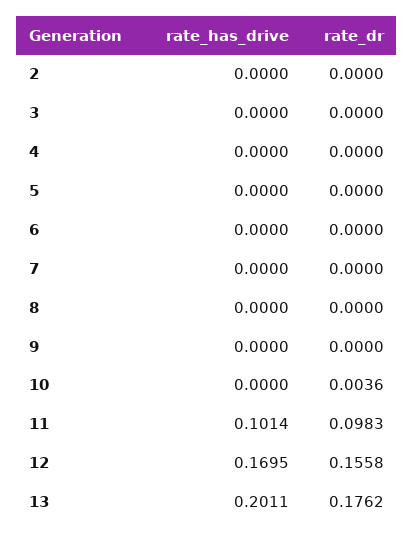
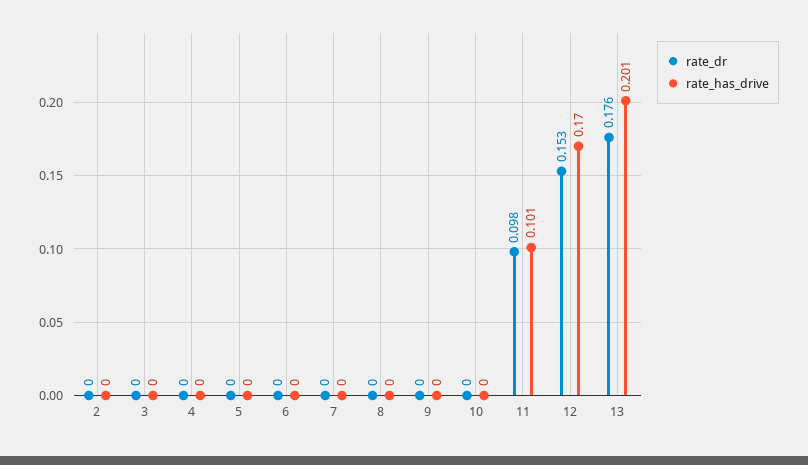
  {
    "rate_has_drive": {
      "2": 0,
      "3": 0,
      "4": 0,
      "5": 0,
      "6": 0,
      "7": 0,
      "8": 0,
      "9": 0,
      "10": 0,
      "11": 0.1014,
      "12": 0.1695,
      "13": 0.2011
    },
    "rate_dr": {
      "2": 0,
      "3": 0,
      "4": 0,
      "5": 0,
      "6": 0,
      "7": 0,
      "8": 0,
      "9": 0,
-     "10": 0.0036,
+     "10": 0,
      "11": 0.0983,
-     "12": 0.1558,
+     "12": 0.153,
      "13": 0.1762
    }
  }

